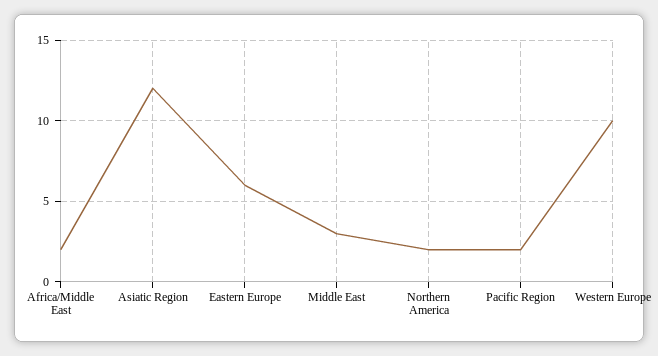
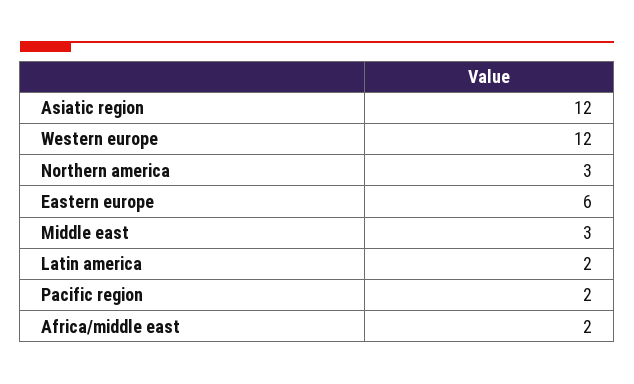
  {
    "Africa/Middle East": 2,
    "Asiatic Region": 12,
    "Eastern Europe": 6,
    "Middle East": 3,
-   "Northern America": 2,
+   "Northern America": 3,
    "Pacific Region": 2,
-   "Western Europe": 10
+   "Western Europe": 12,
+   "Latin america": 2
  }

